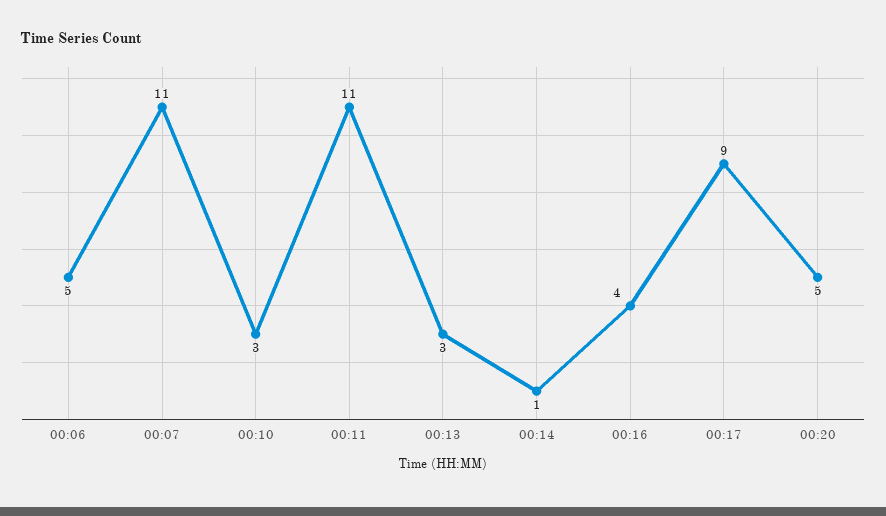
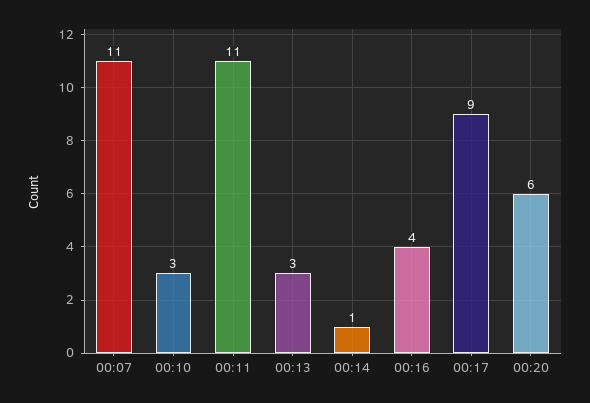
  {
-   "00:06": 5,
    "00:07": 11,
    "00:10": 3,
    "00:11": 11,
    "00:13": 3,
    "00:14": 1,
    "00:16": 4,
    "00:17": 9,
-   "00:20": 5
+   "00:20": 6
  }

